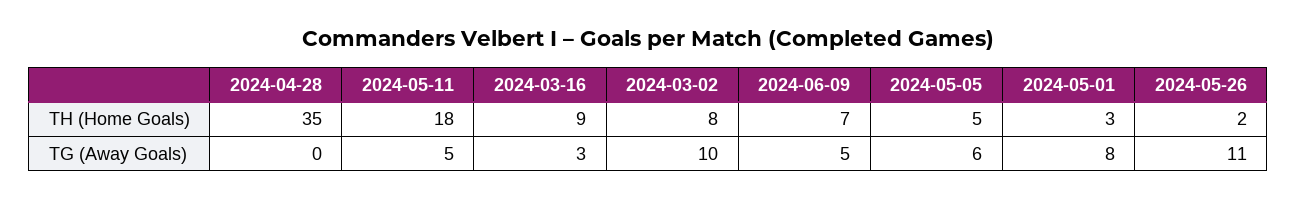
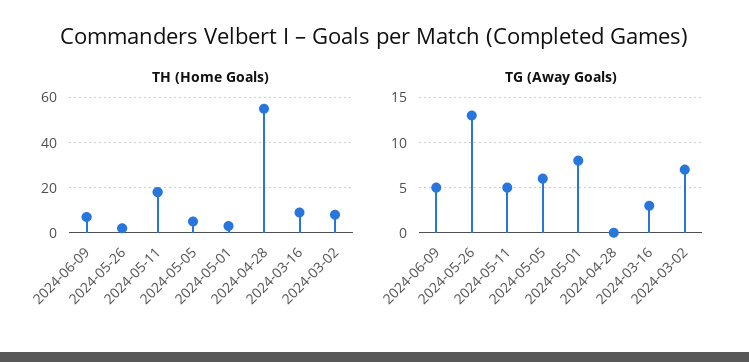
  {
    "TH (Home Goals)": {
-     "2024-04-28": 35,
+     "2024-04-28": 55,
      "2024-05-11": 18,
      "2024-03-16": 9,
      "2024-03-02": 8,
      "2024-06-09": 7,
      "2024-05-05": 5,
      "2024-05-01": 3,
      "2024-05-26": 2
    },
    "TG (Away Goals)": {
      "2024-04-28": 0,
      "2024-05-11": 5,
      "2024-03-16": 3,
-     "2024-03-02": 10,
+     "2024-03-02": 7,
      "2024-06-09": 5,
      "2024-05-05": 6,
      "2024-05-01": 8,
-     "2024-05-26": 11
+     "2024-05-26": 13
    }
  }

